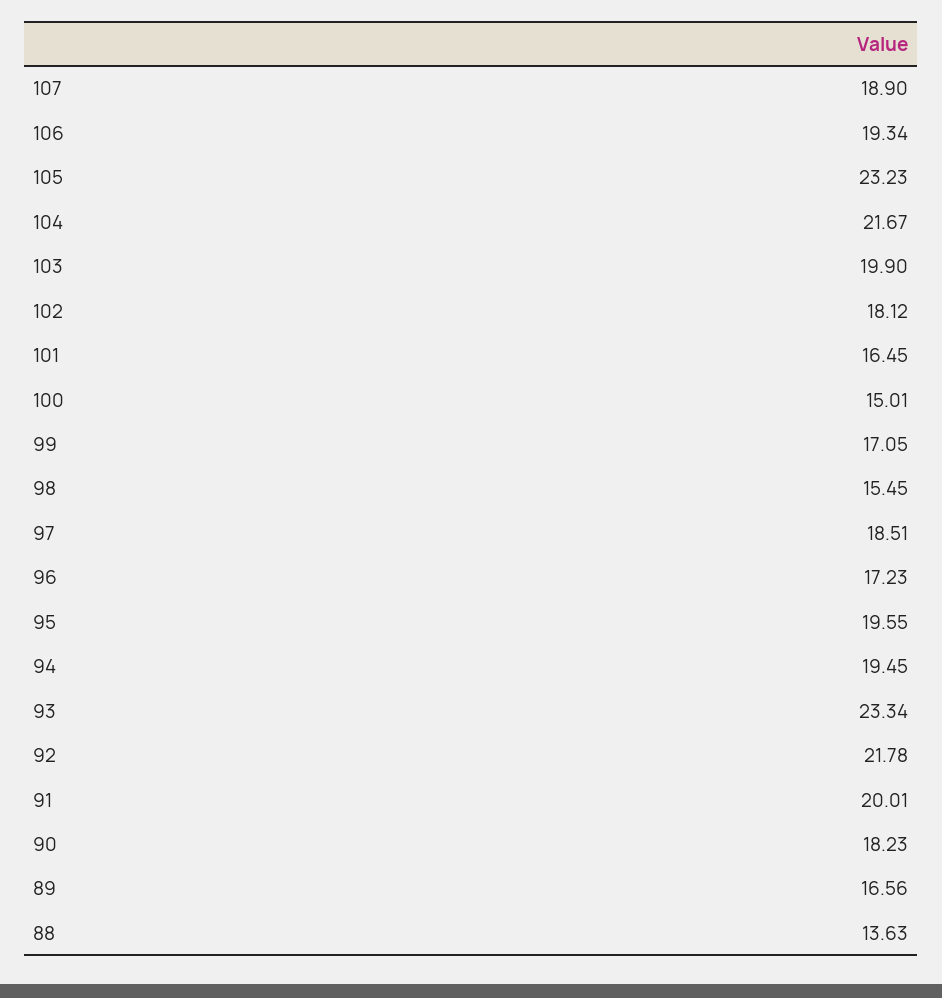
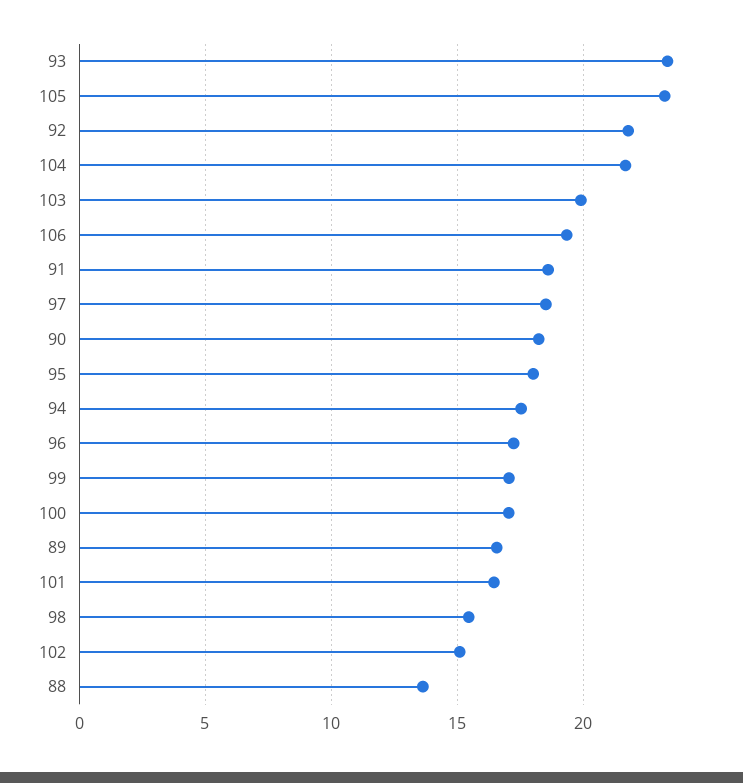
  {
-   "107": 18.9,
    "106": 19.34,
    "105": 23.23,
    "104": 21.67,
    "103": 19.9,
-   "102": 18.12,
+   "102": 15,
    "101": 16.45,
-   "100": 15.01,
+   "100": 17,
    "99": 17.05,
    "98": 15.45,
    "97": 18.51,
    "96": 17.23,
-   "95": 19.55,
+   "95": 18,
-   "94": 19.45,
+   "94": 17.5,
    "93": 23.34,
    "92": 21.78,
-   "91": 20.01,
+   "91": 18.5,
    "90": 18.23,
    "89": 16.56,
    "88": 13.63
  }

